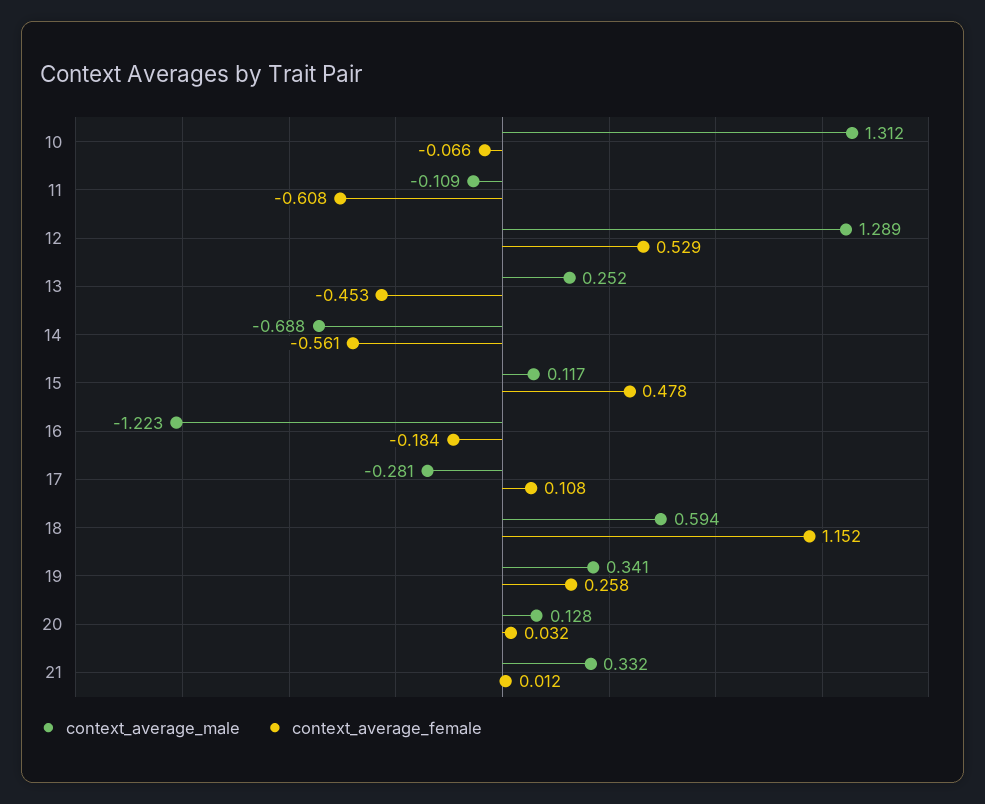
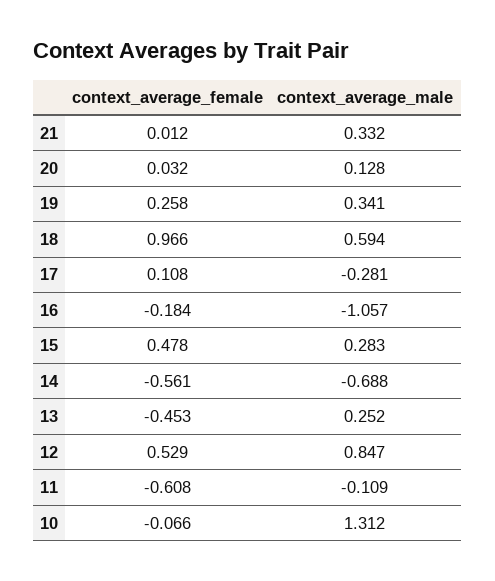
  {
    "context_average_male": {
      "10": 1.312,
      "11": -0.109,
-     "12": 1.289,
+     "12": 0.847,
      "13": 0.252,
      "14": -0.688,
-     "15": 0.117,
+     "15": 0.283,
-     "16": -1.223,
+     "16": -1.057,
      "17": -0.281,
      "18": 0.594,
      "19": 0.341,
      "20": 0.128,
      "21": 0.332
    },
    "context_average_female": {
      "10": -0.066,
      "11": -0.608,
      "12": 0.529,
      "13": -0.453,
      "14": -0.561,
      "15": 0.478,
      "16": -0.184,
      "17": 0.108,
-     "18": 1.152,
+     "18": 0.966,
      "19": 0.258,
      "20": 0.032,
      "21": 0.012
    }
  }

